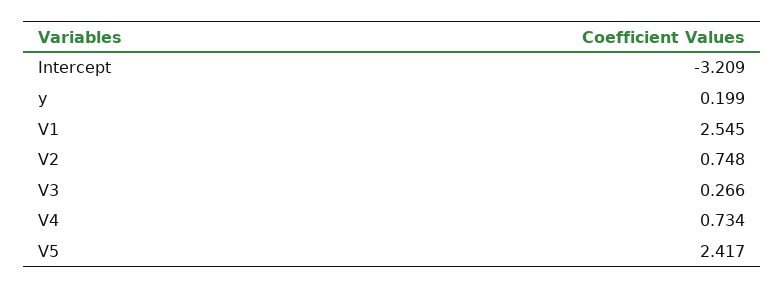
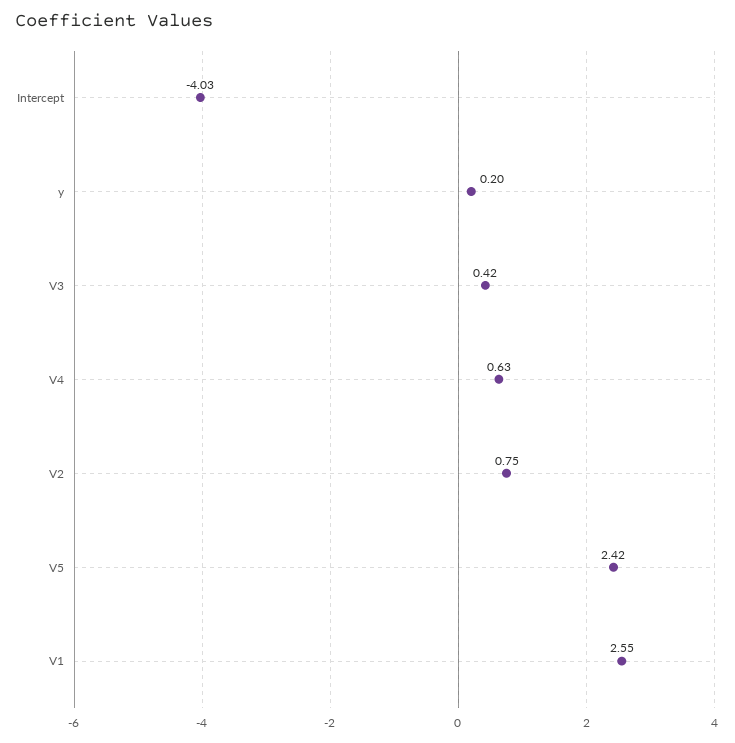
  {
-   "Intercept": -3.209,
+   "Intercept": -4.03,
    "y": 0.199,
    "V1": 2.545,
    "V2": 0.748,
-   "V3": 0.266,
+   "V3": 0.42,
-   "V4": 0.734,
+   "V4": 0.63,
    "V5": 2.417
  }

